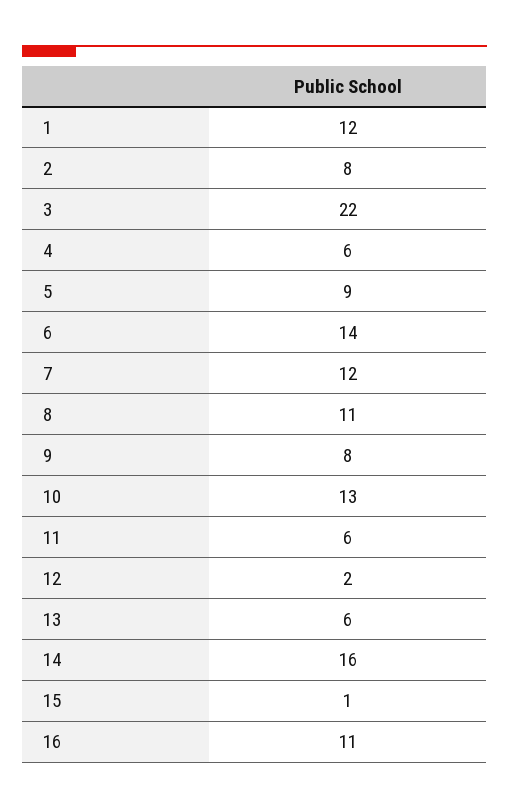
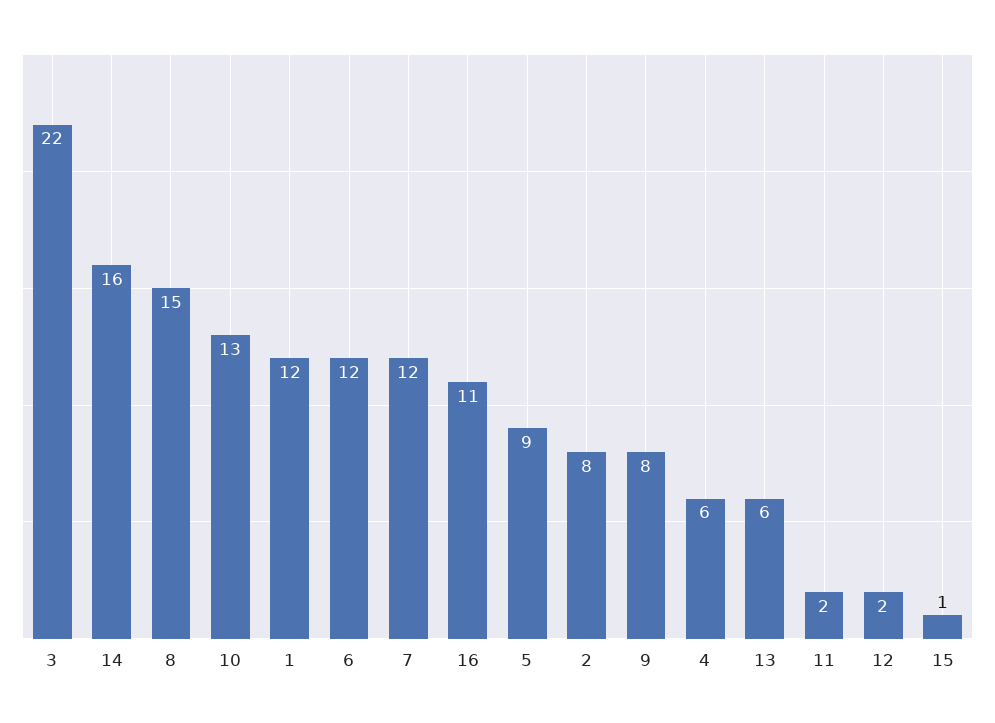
  {
    "1": 12,
    "2": 8,
    "3": 22,
    "4": 6,
    "5": 9,
-   "6": 14,
+   "6": 12,
    "7": 12,
-   "8": 11,
+   "8": 15,
    "9": 8,
    "10": 13,
-   "11": 6,
+   "11": 2,
    "12": 2,
    "13": 6,
    "14": 16,
    "15": 1,
    "16": 11
  }

